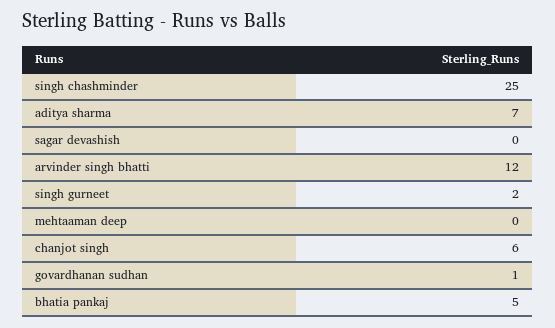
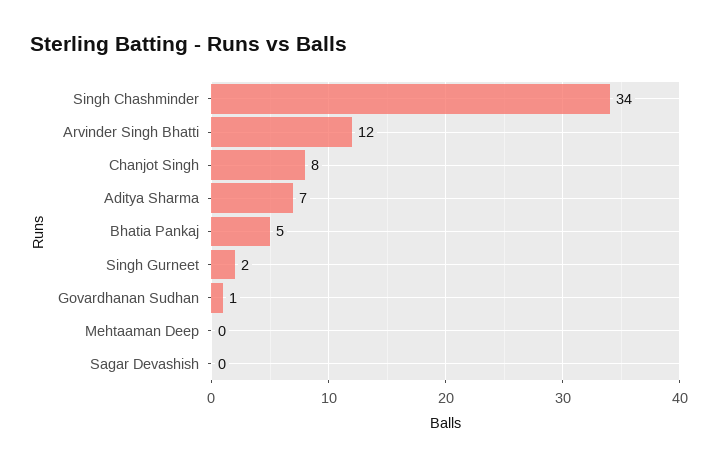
  {
-   "singh chashminder": 25,
+   "singh chashminder": 34,
    "aditya sharma": 7,
    "sagar devashish": 0,
    "arvinder singh bhatti": 12,
    "singh gurneet": 2,
    "mehtaaman deep": 0,
-   "chanjot singh": 6,
+   "chanjot singh": 8,
    "govardhanan sudhan": 1,
    "bhatia pankaj": 5
  }

